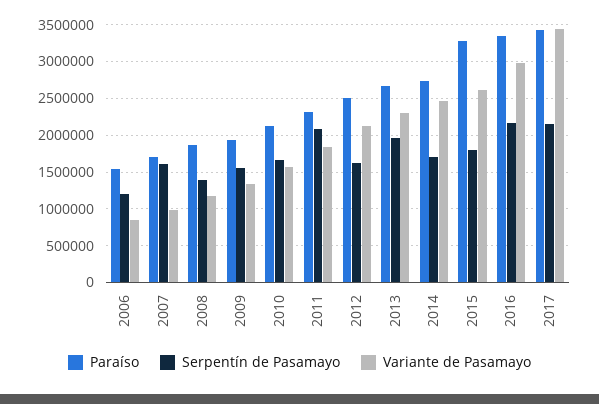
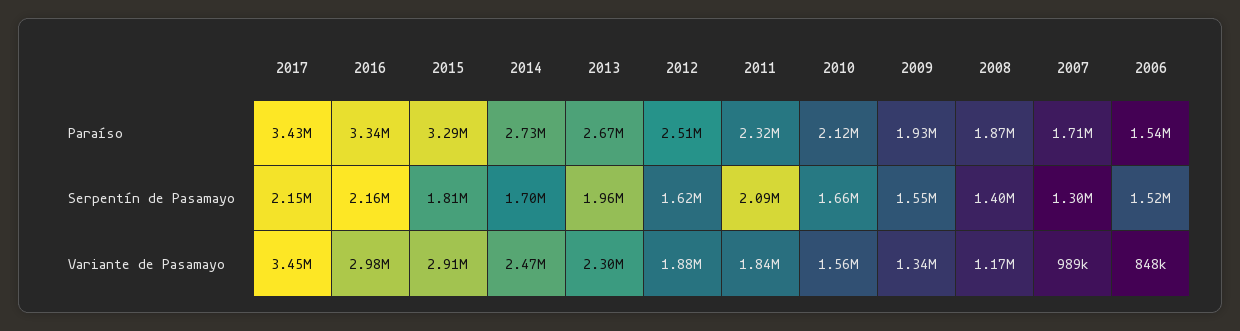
  {
    "Paraíso": {
      "2006": 1540000,
      "2007": 1710000,
      "2008": 1870000,
      "2009": 1930000,
      "2010": 2120000,
      "2011": 2320000,
      "2012": 2510000,
      "2013": 2670000,
      "2014": 2730000,
      "2015": 3290000,
      "2016": 3340000,
      "2017": 3430000
    },
    "Serpentín de Pasamayo": {
-     "2006": 1200000,
+     "2006": 1520000,
-     "2007": 1600000,
+     "2007": 1300000,
      "2008": 1400000,
      "2009": 1550000,
      "2010": 1660000,
      "2011": 2090000,
      "2012": 1620000,
      "2013": 1960000,
      "2014": 1700000,
      "2015": 1810000,
      "2016": 2160000,
      "2017": 2150000
    },
    "Variante de Pasamayo": {
      "2006": 848000,
      "2007": 989000,
      "2008": 1170000,
      "2009": 1340000,
      "2010": 1560000,
      "2011": 1840000,
-     "2012": 2100000,
+     "2012": 1880000,
      "2013": 2300000,
      "2014": 2470000,
-     "2015": 2600000,
+     "2015": 2910000,
      "2016": 2980000,
      "2017": 3450000
    }
  }

